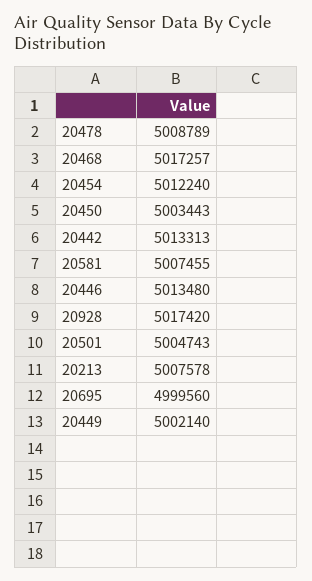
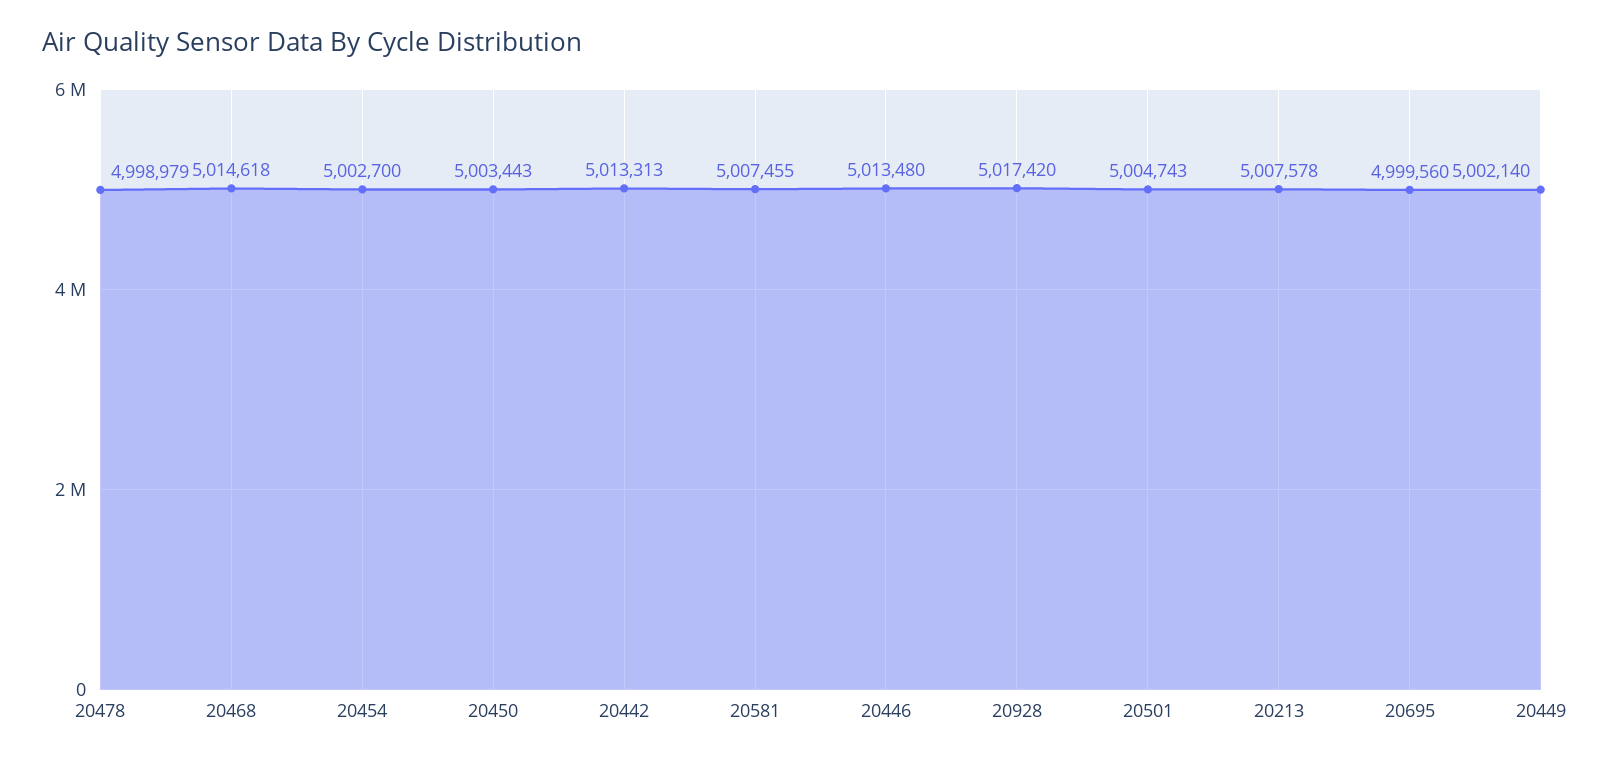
  {
-   "20478": 5008789,
+   "20478": 4998979,
-   "20468": 5017257,
+   "20468": 5014618,
-   "20454": 5012240,
+   "20454": 5002700,
    "20450": 5003443,
    "20442": 5013313,
    "20581": 5007455,
    "20446": 5013480,
    "20928": 5017420,
    "20501": 5004743,
    "20213": 5007578,
    "20695": 4999560,
    "20449": 5002140
  }

